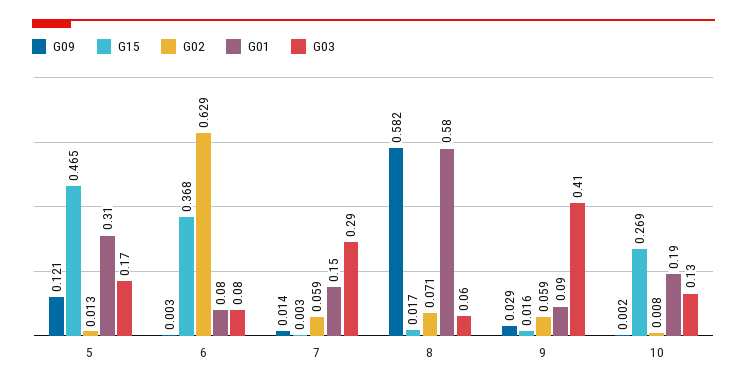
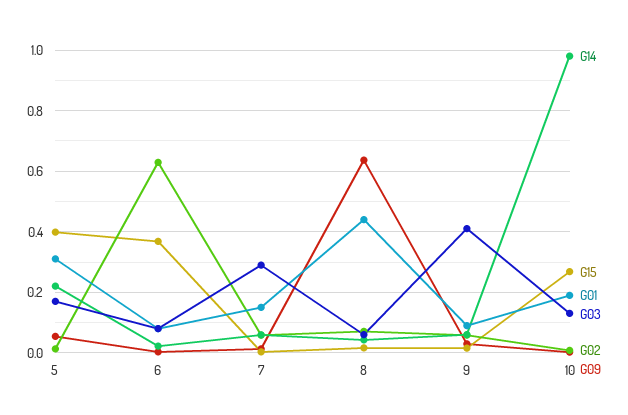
  {
    "G09": {
-     "5": 0.121,
+     "5": 0.06,
      "6": 0.003,
      "7": 0.014,
-     "8": 0.582,
+     "8": 0.64,
      "9": 0.029,
      "10": 0.002
    },
    "G15": {
-     "5": 0.465,
+     "5": 0.4,
      "6": 0.368,
      "7": 0.003,
      "8": 0.017,
      "9": 0.016,
      "10": 0.269
    },
    "G02": {
      "5": 0.013,
      "6": 0.629,
      "7": 0.059,
      "8": 0.071,
      "9": 0.059,
      "10": 0.008
    },
    "G01": {
      "5": 0.31,
      "6": 0.08,
      "7": 0.15,
-     "8": 0.58,
+     "8": 0.44,
      "9": 0.09,
      "10": 0.19
    },
    "G03": {
      "5": 0.17,
      "6": 0.08,
      "7": 0.29,
      "8": 0.06,
      "9": 0.41,
      "10": 0.13
-   }
+   },
+   "G14": {
+     "5": 0.22,
+     "6": 0.02,
+     "7": 0.06,
+     "8": 0.04,
+     "9": 0.06,
+     "10": 0.98
+   }
  }

